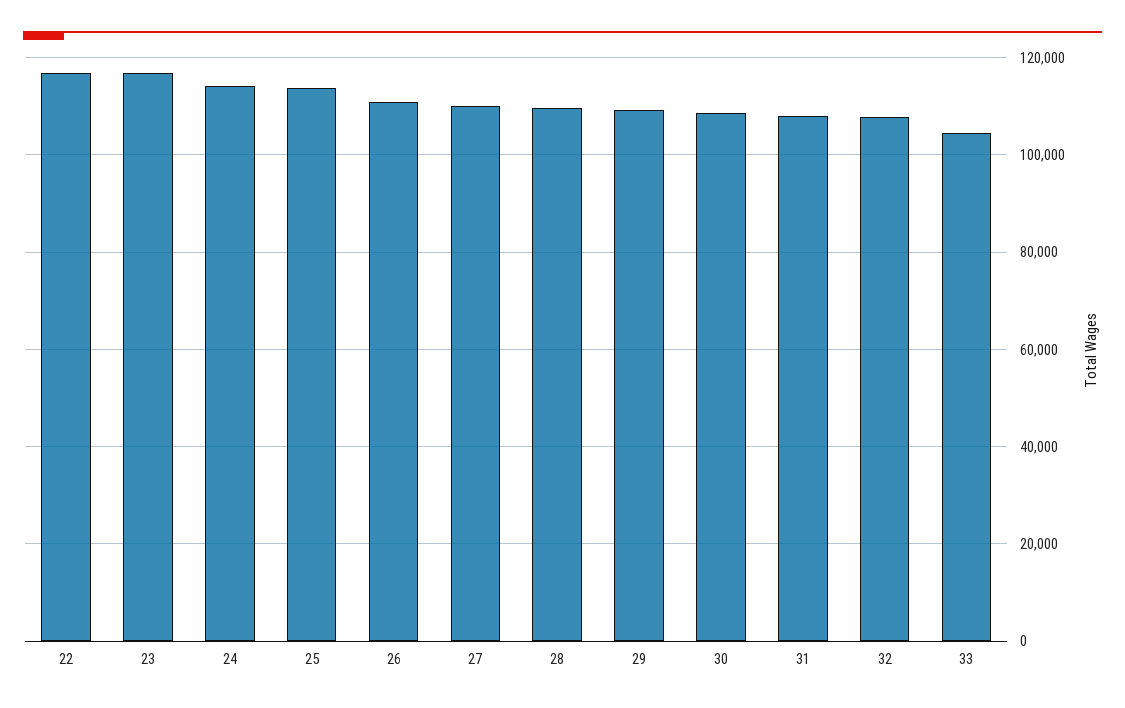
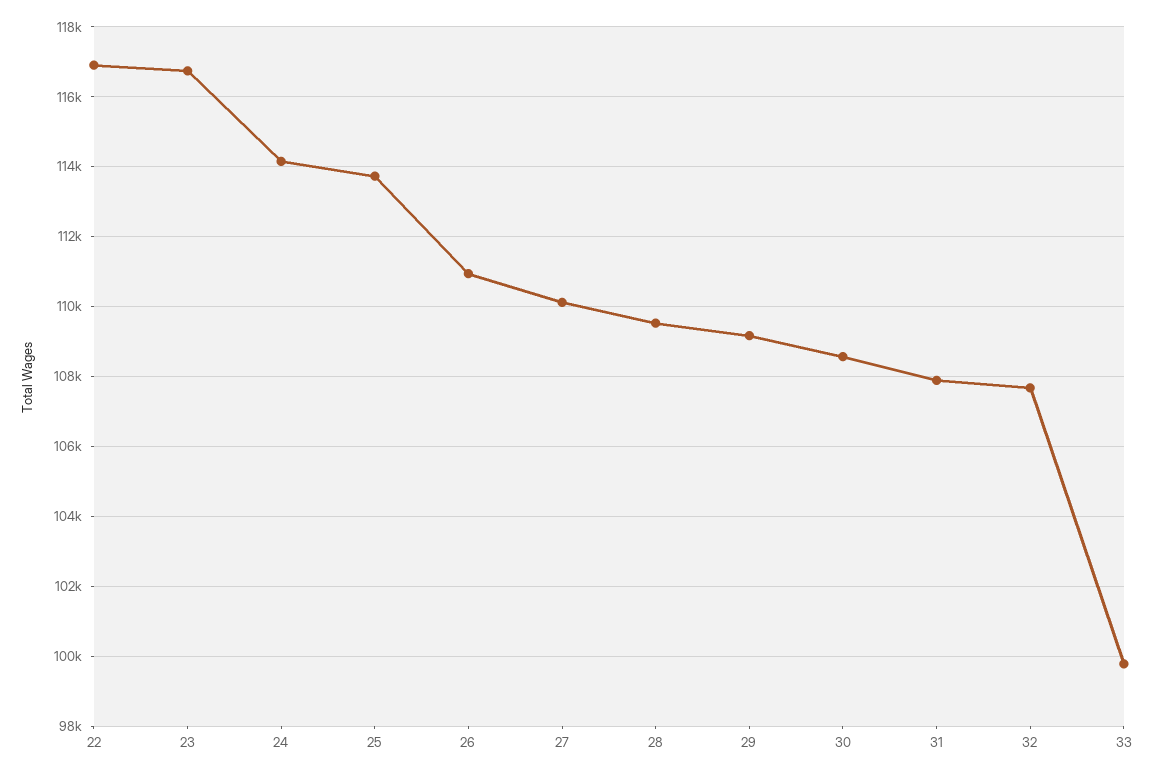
  {
    "22": 117000,
    "23": 116800,
    "24": 114200,
    "25": 113800,
    "26": 111000,
    "27": 110200,
    "28": 109600,
    "29": 109200,
    "30": 108600,
    "31": 107800,
    "32": 107600,
-   "33": 104000
+   "33": 99800
  }

